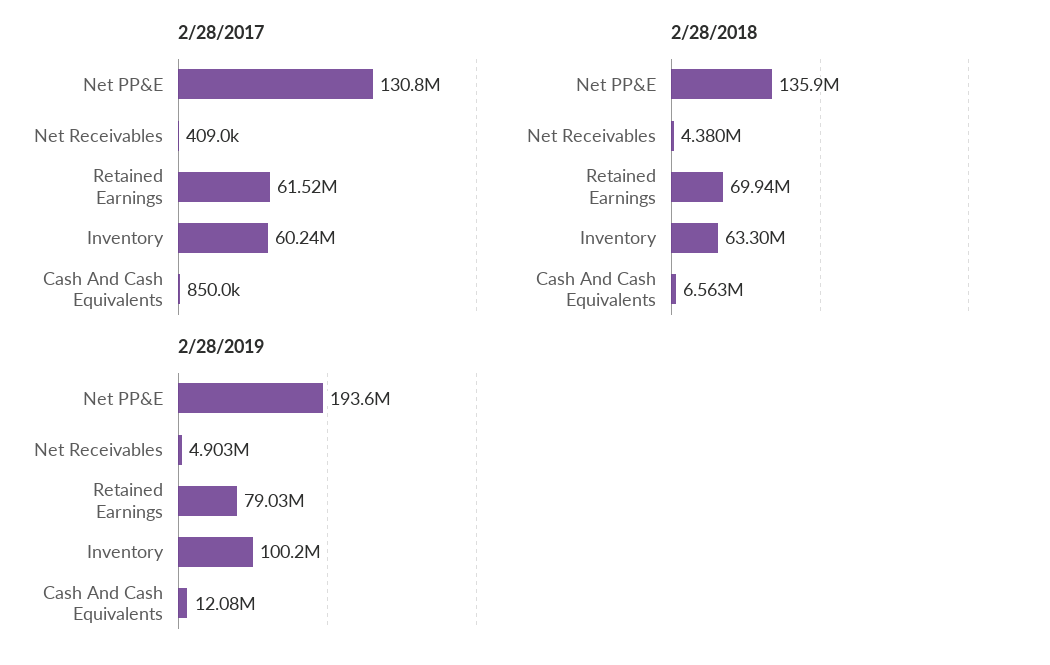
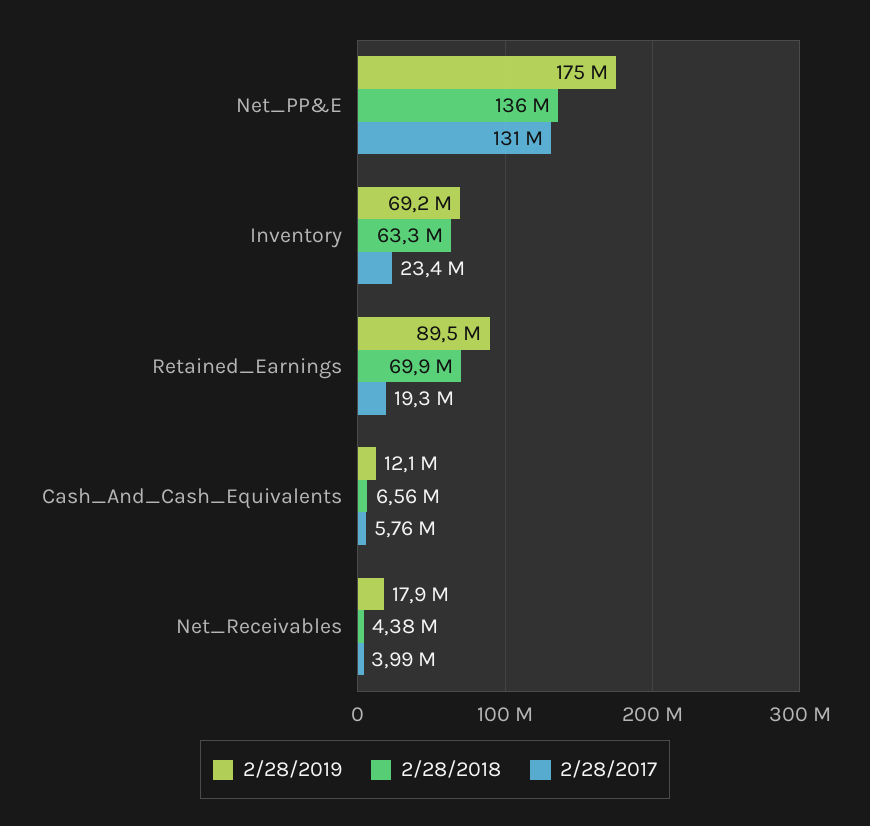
  {
    "2/28/2017": {
      "Net PP&E": 130800000,
-     "Net Receivables": 409000,
+     "Net Receivables": 3990000,
-     "Retained Earnings": 61520000,
+     "Retained Earnings": 19300000,
-     "Inventory": 60240000,
+     "Inventory": 23400000,
-     "Cash And Cash Equivalents": 850000
+     "Cash And Cash Equivalents": 5760000
    },
    "2/28/2018": {
      "Net PP&E": 135900000,
      "Net Receivables": 4380000,
      "Retained Earnings": 69940000,
      "Inventory": 63300000,
      "Cash And Cash Equivalents": 6563000
    },
    "2/28/2019": {
-     "Net PP&E": 193600000,
+     "Net PP&E": 175000000,
-     "Net Receivables": 4903000,
+     "Net Receivables": 17900000,
-     "Retained Earnings": 79030000,
+     "Retained Earnings": 89500000,
-     "Inventory": 100200000,
+     "Inventory": 69200000,
      "Cash And Cash Equivalents": 12080000
    }
  }

